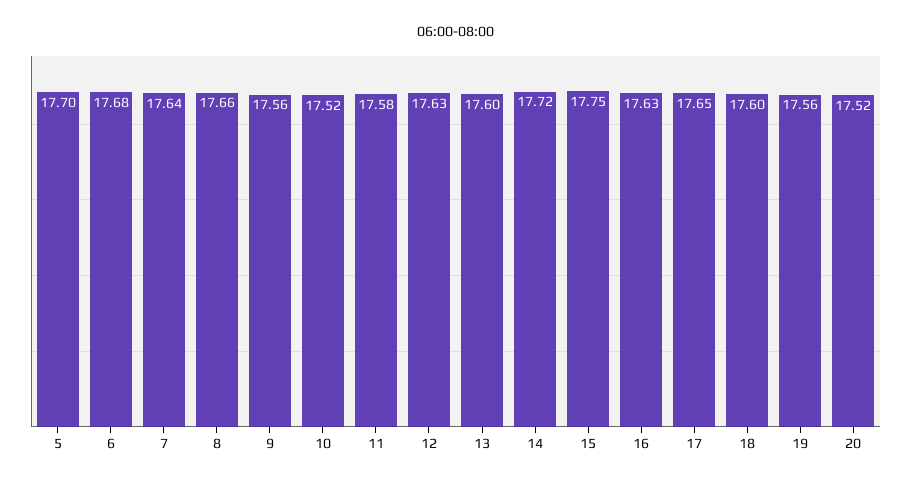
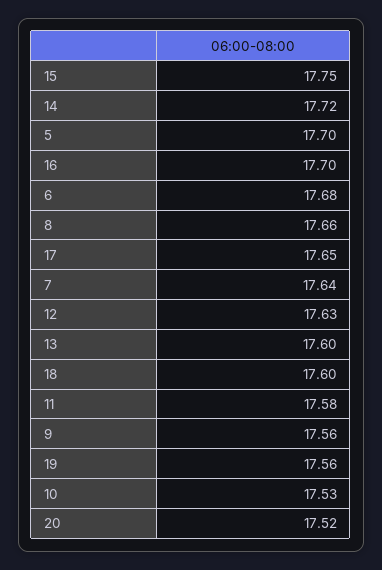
  {
    "5": 17.7,
    "6": 17.68,
    "7": 17.64,
    "8": 17.66,
    "9": 17.56,
-   "10": 17.52,
+   "10": 17.53,
    "11": 17.58,
    "12": 17.63,
    "13": 17.6,
    "14": 17.72,
    "15": 17.75,
-   "16": 17.63,
+   "16": 17.7,
    "17": 17.65,
    "18": 17.6,
    "19": 17.56,
    "20": 17.52
  }

